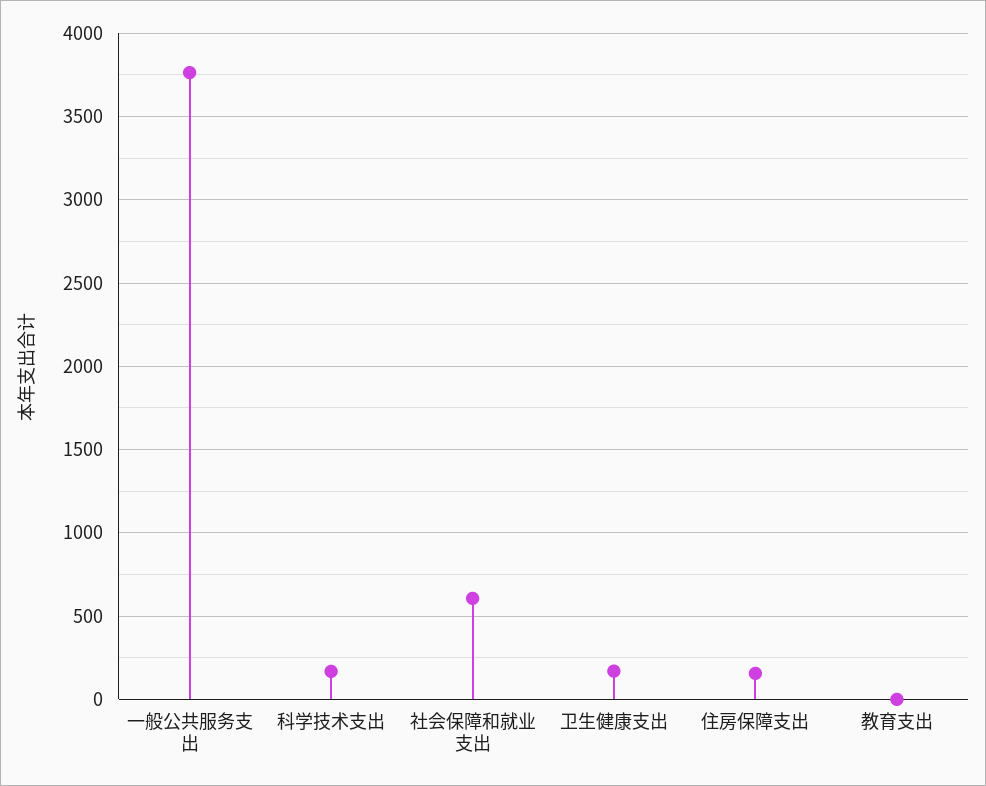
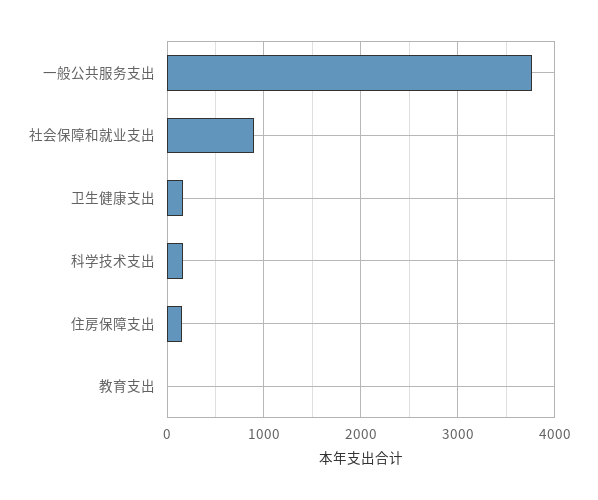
  {
    "一般公共服务支出": 3750,
    "科学技术支出": 150,
-   "社会保障和就业支出": 600,
+   "社会保障和就业支出": 900,
    "卫生健康支出": 150,
    "住房保障支出": 150,
    "教育支出": 0
  }

